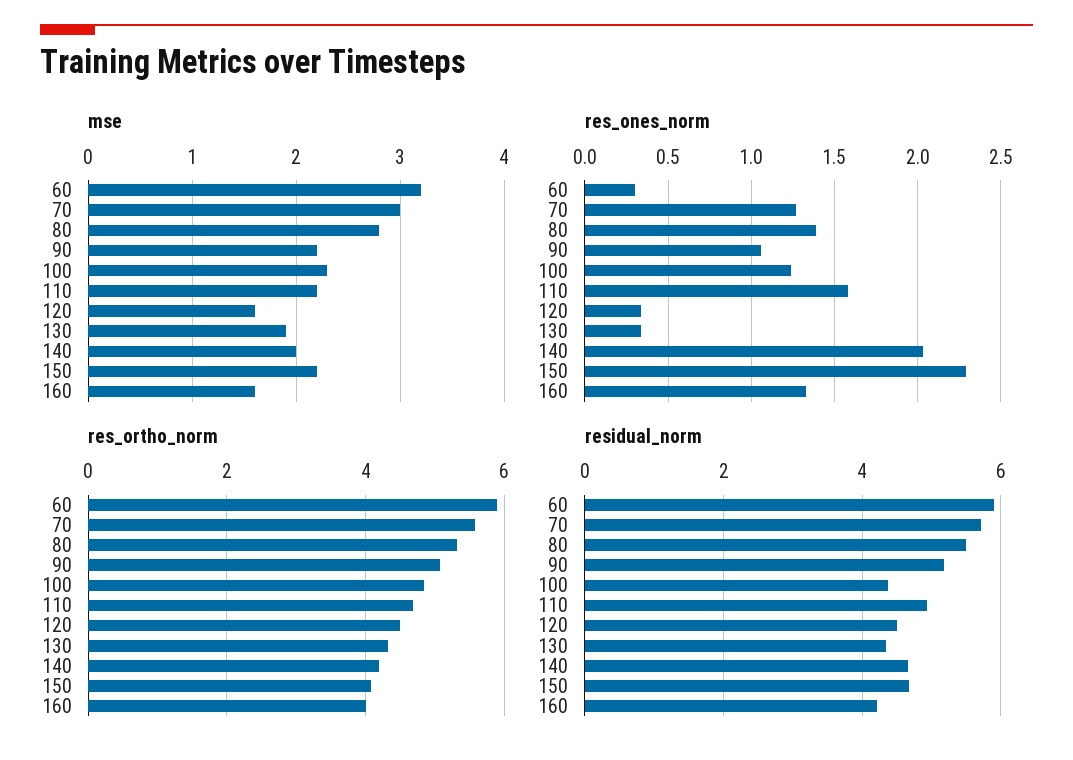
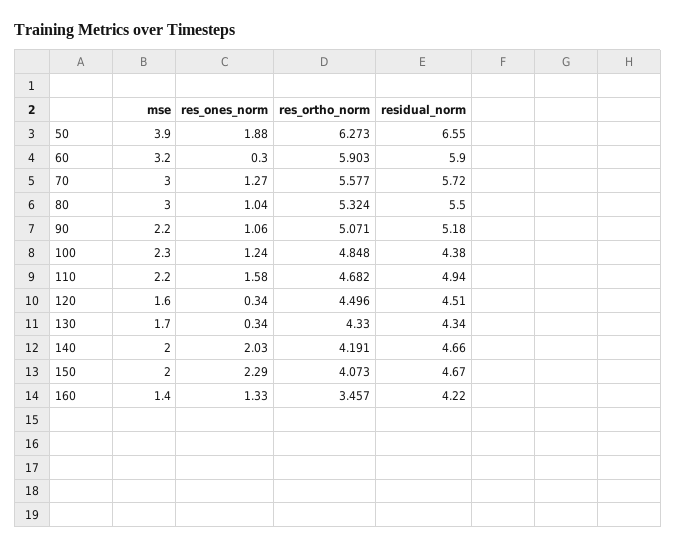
  {
    "mse": {
      "60": 3.2,
      "70": 3,
-     "80": 2.8,
+     "80": 3,
      "90": 2.2,
      "100": 2.3,
      "110": 2.2,
      "120": 1.6,
-     "130": 1.9,
+     "130": 1.7,
      "140": 2,
-     "150": 2.2,
+     "150": 2,
-     "160": 1.6
+     "160": 1.4,
+     "50": 3.9
    },
    "res_ones_norm": {
      "60": 0.3,
      "70": 1.27,
-     "80": 1.4,
+     "80": 1.04,
      "90": 1.06,
      "100": 1.24,
      "110": 1.58,
      "120": 0.34,
      "130": 0.34,
      "140": 2.03,
      "150": 2.29,
-     "160": 1.33
+     "160": 1.33,
+     "50": 1.88
    },
    "res_ortho_norm": {
      "60": 5.903,
      "70": 5.577,
      "80": 5.324,
      "90": 5.071,
      "100": 4.848,
      "110": 4.682,
      "120": 4.496,
      "130": 4.33,
      "140": 4.191,
      "150": 4.073,
-     "160": 4
+     "160": 3.457,
+     "50": 6.273
    },
    "residual_norm": {
      "60": 5.9,
      "70": 5.72,
      "80": 5.5,
      "90": 5.18,
      "100": 4.38,
      "110": 4.94,
      "120": 4.51,
      "130": 4.34,
      "140": 4.66,
      "150": 4.67,
-     "160": 4.22
+     "160": 4.22,
+     "50": 6.55
    }
  }

